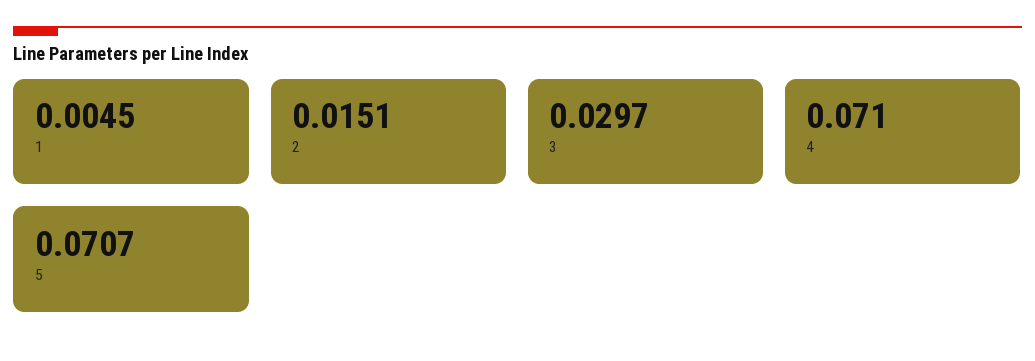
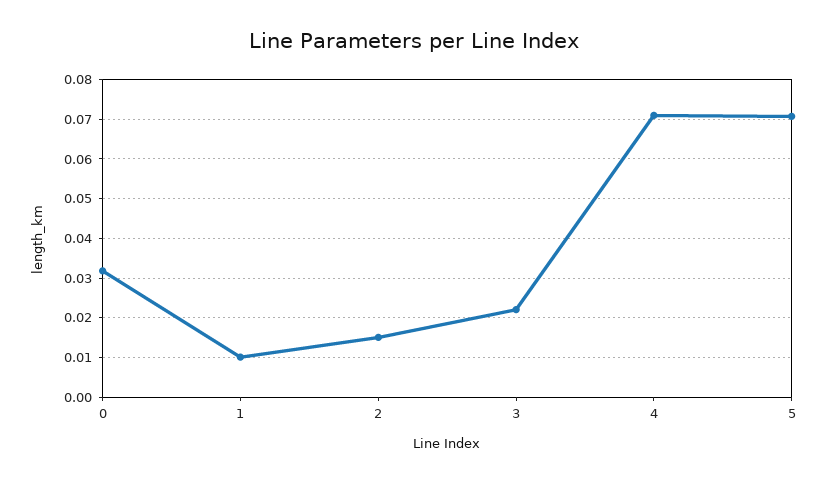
  {
-   "1": 0.0045,
+   "1": 0.01,
    "2": 0.0151,
-   "3": 0.0297,
+   "3": 0.022,
    "4": 0.071,
-   "5": 0.0707
+   "5": 0.0707,
+   "0": 0.032
  }

